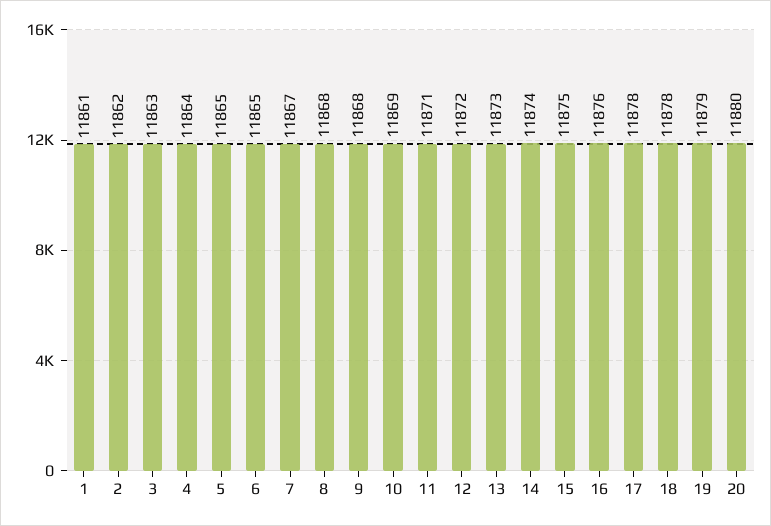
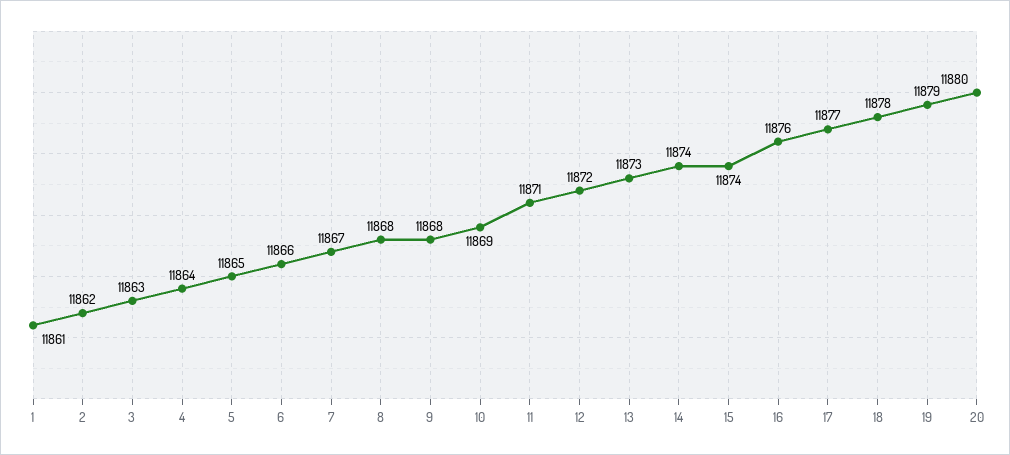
  {
    "1": 11861,
    "2": 11862,
    "3": 11863,
    "4": 11864,
    "5": 11865,
-   "6": 11865,
+   "6": 11866,
    "7": 11867,
    "8": 11868,
    "9": 11868,
    "10": 11869,
    "11": 11871,
    "12": 11872,
    "13": 11873,
    "14": 11874,
-   "15": 11875,
+   "15": 11874,
    "16": 11876,
-   "17": 11878,
+   "17": 11877,
    "18": 11878,
    "19": 11879,
    "20": 11880
  }

